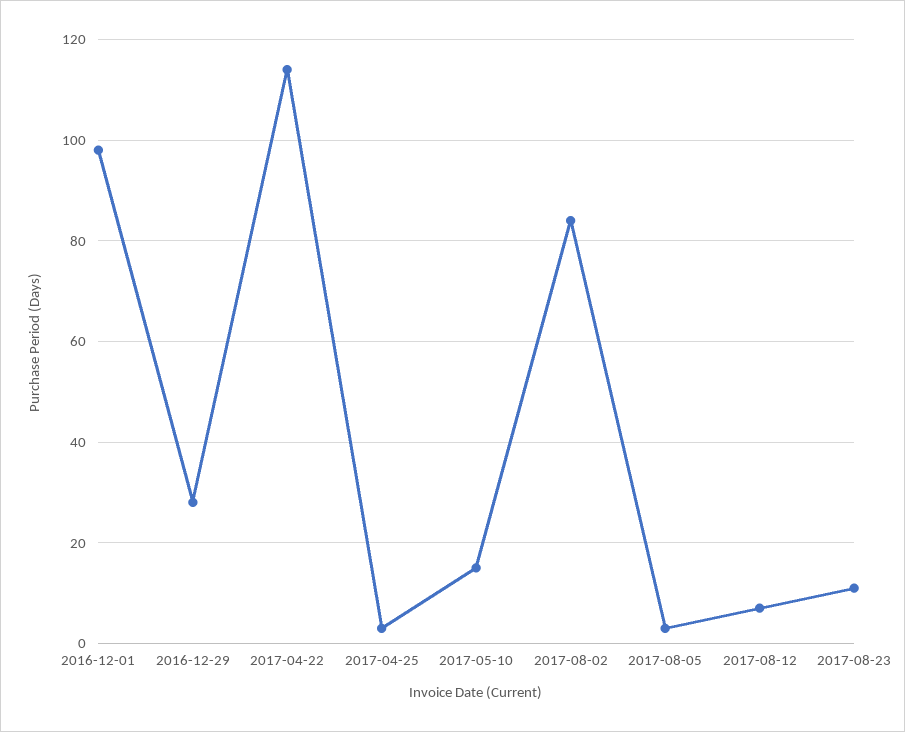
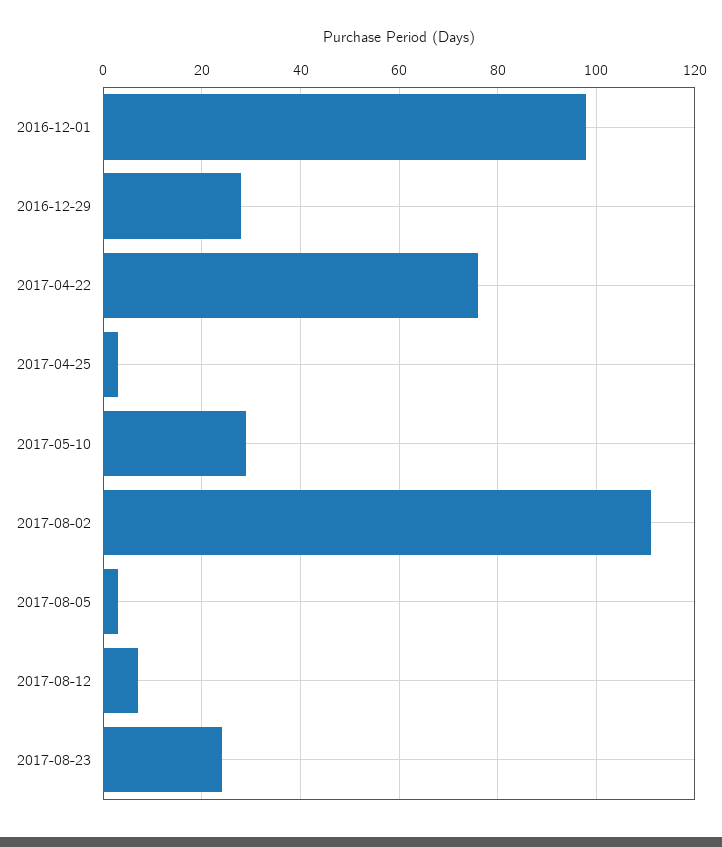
  {
    "2016-12-01": 100,
    "2016-12-29": 30,
-   "2017-04-22": 115,
+   "2017-04-22": 75,
    "2017-04-25": 5,
-   "2017-05-10": 15,
+   "2017-05-10": 30,
-   "2017-08-02": 85,
+   "2017-08-02": 110,
    "2017-08-05": 5,
    "2017-08-12": 5,
-   "2017-08-23": 10
+   "2017-08-23": 25
  }

